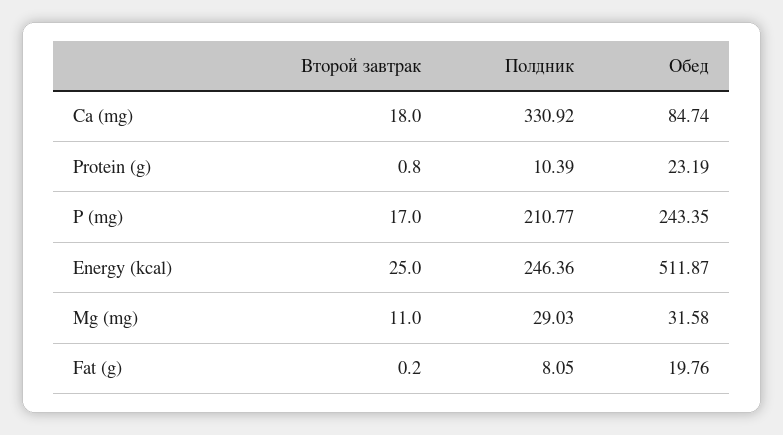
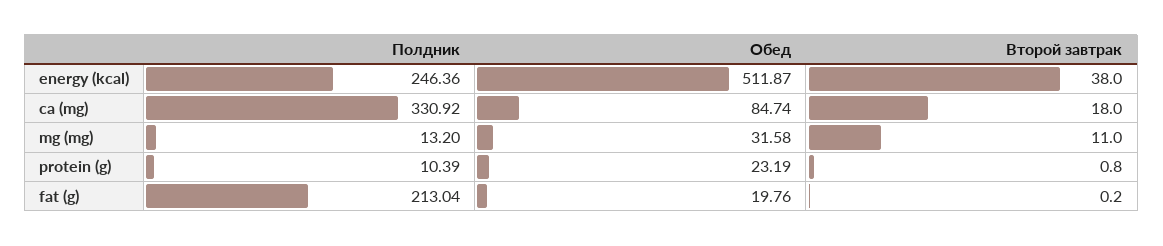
  {
    "Второй завтрак": {
      "Ca (mg)": 18,
      "Protein (g)": 0.8,
-     "P (mg)": 17,
-     "Energy (kcal)": 25,
+     "Energy (kcal)": 38,
      "Mg (mg)": 11,
      "Fat (g)": 0.2
    },
    "Полдник": {
      "Ca (mg)": 330.92,
      "Protein (g)": 10.39,
-     "P (mg)": 210.77,
      "Energy (kcal)": 246.36,
-     "Mg (mg)": 29.03,
+     "Mg (mg)": 13.2,
-     "Fat (g)": 8.05
+     "Fat (g)": 213.04
    },
    "Обед": {
      "Ca (mg)": 84.74,
      "Protein (g)": 23.19,
-     "P (mg)": 243.35,
      "Energy (kcal)": 511.87,
      "Mg (mg)": 31.58,
      "Fat (g)": 19.76
    }
  }

